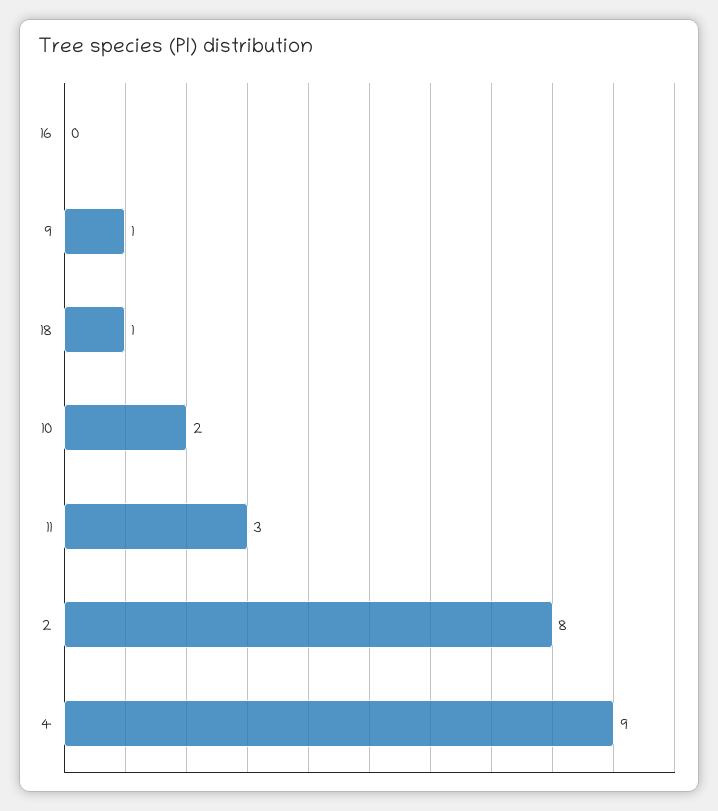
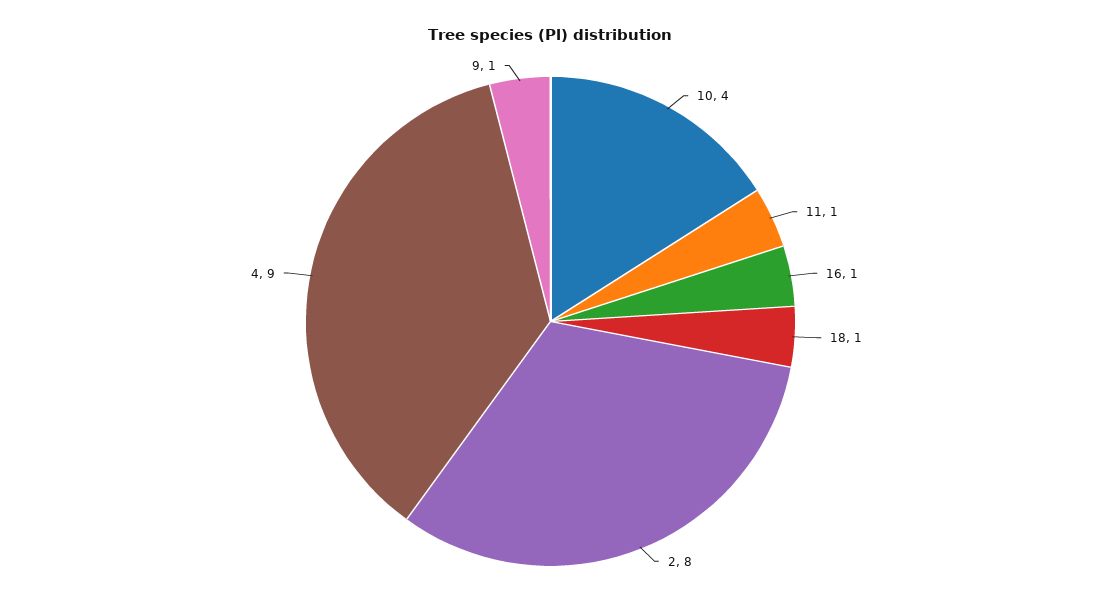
  {
-   "16": 0,
+   "16": 1,
    "9": 1,
    "18": 1,
-   "10": 2,
+   "10": 4,
-   "11": 3,
+   "11": 1,
    "2": 8,
    "4": 9
  }

